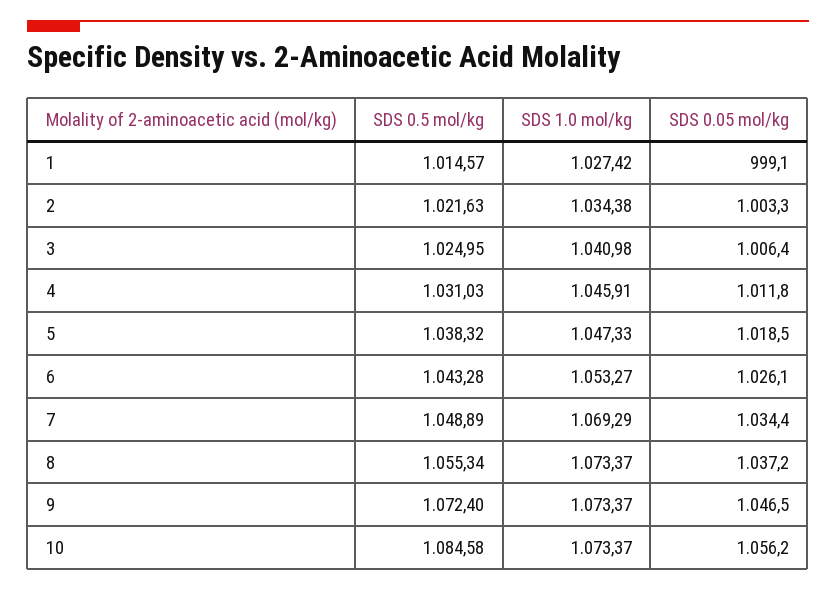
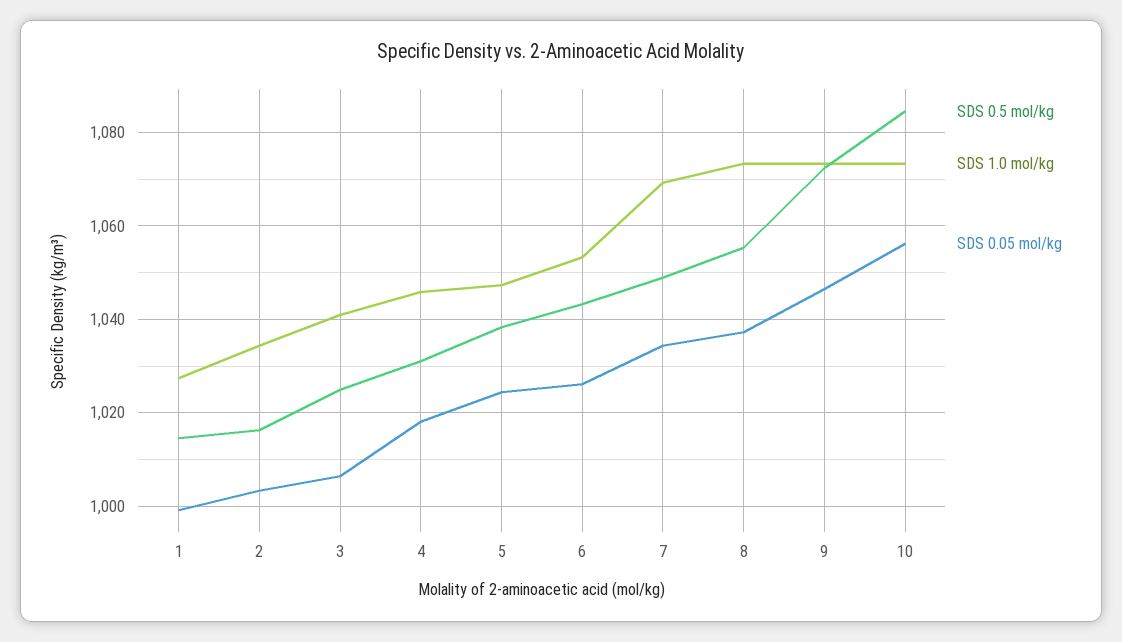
  {
    "SDS 0.5 mol/kg": {
      "1": 1014.57,
-     "2": 1021.63,
+     "2": 1016,
      "3": 1024.95,
      "4": 1031.03,
      "5": 1038.32,
      "6": 1043.28,
      "7": 1048.89,
      "8": 1055.34,
      "9": 1072.4,
      "10": 1084.58
    },
    "SDS 1.0 mol/kg": {
      "1": 1027.42,
      "2": 1034.38,
      "3": 1040.98,
      "4": 1045.91,
      "5": 1047.33,
      "6": 1053.27,
      "7": 1069.29,
      "8": 1073.37,
      "9": 1073.37,
      "10": 1073.37
    },
    "SDS 0.05 mol/kg": {
      "1": 999.1,
      "2": 1003.3,
      "3": 1006.4,
-     "4": 1011.8,
+     "4": 1018,
-     "5": 1018.5,
+     "5": 1024,
      "6": 1026.1,
      "7": 1034.4,
      "8": 1037.2,
      "9": 1046.5,
      "10": 1056.2
    }
  }

